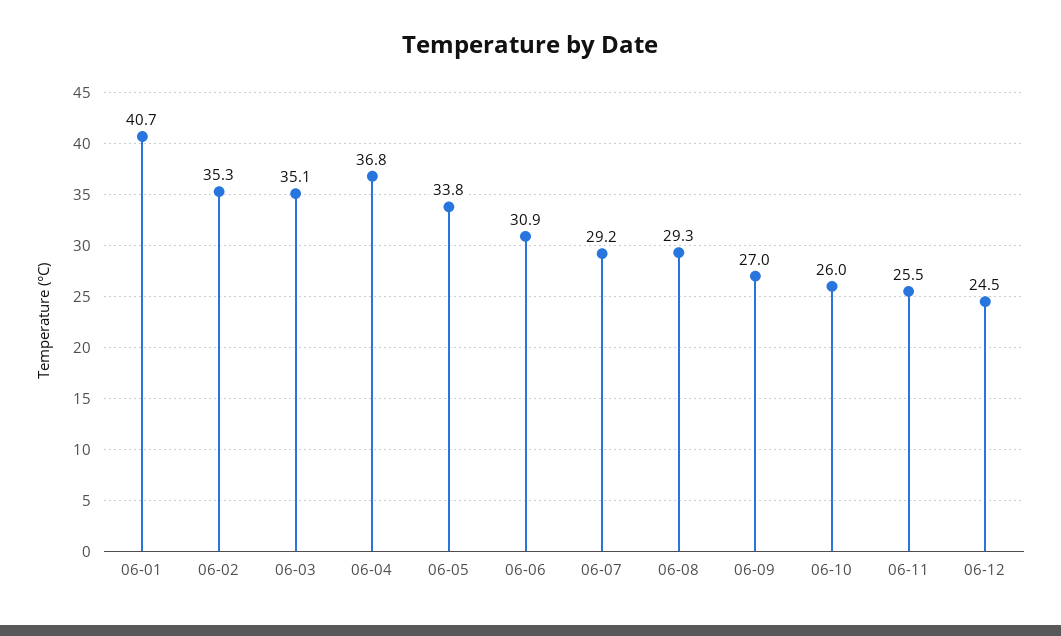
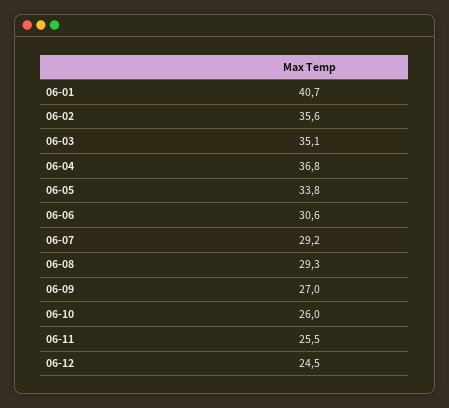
  {
    "06-01": 40.7,
-   "06-02": 35.3,
+   "06-02": 35.6,
    "06-03": 35.1,
    "06-04": 36.8,
    "06-05": 33.8,
-   "06-06": 30.9,
+   "06-06": 30.6,
    "06-07": 29.2,
    "06-08": 29.3,
    "06-09": 27,
    "06-10": 26,
    "06-11": 25.5,
    "06-12": 24.5
  }

